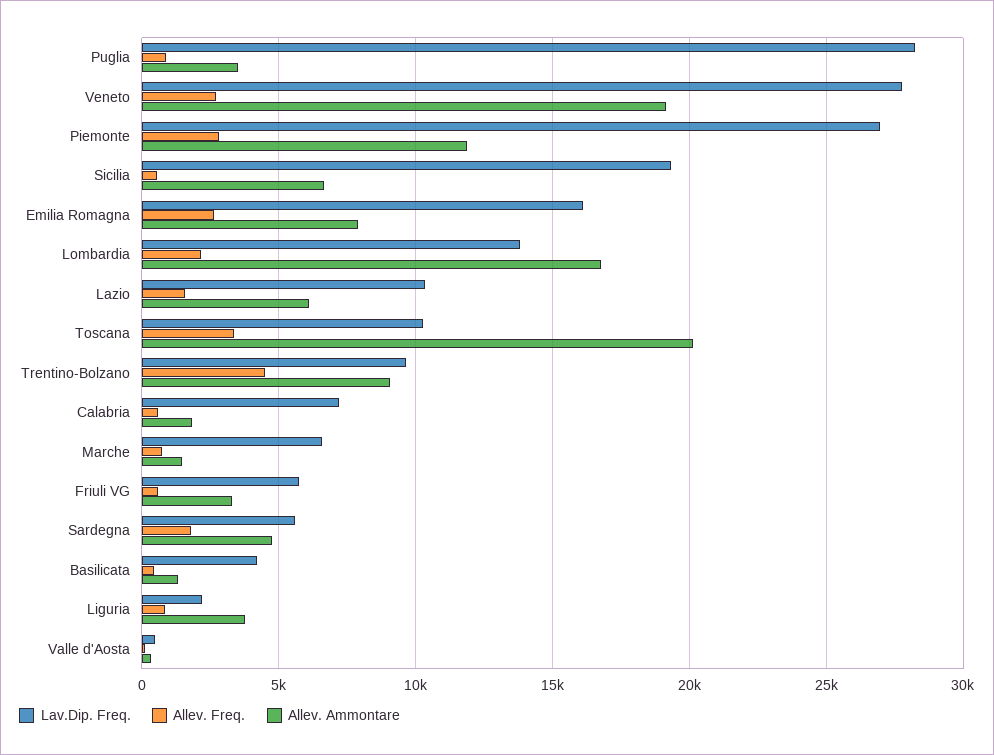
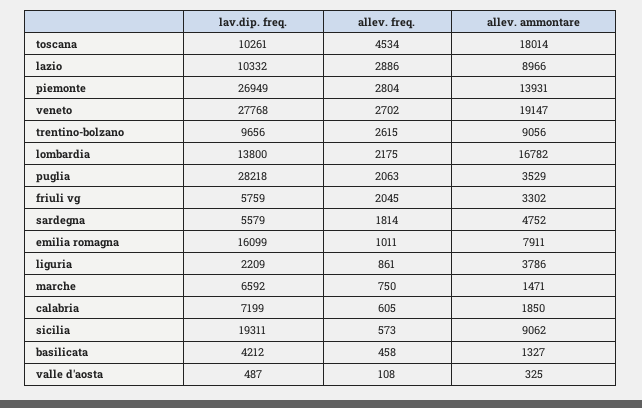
  {
    "Lav.Dip. Freq.": {
      "Puglia": 28218,
      "Veneto": 27768,
      "Piemonte": 26949,
      "Sicilia": 19311,
      "Emilia Romagna": 16099,
      "Lombardia": 13800,
      "Lazio": 10332,
      "Toscana": 10261,
      "Trentino-Bolzano": 9656,
      "Calabria": 7199,
      "Marche": 6592,
      "Friuli VG": 5759,
      "Sardegna": 5579,
      "Basilicata": 4212,
      "Liguria": 2209,
      "Valle d'Aosta": 487
    },
    "Allev. Freq.": {
-     "Puglia": 1000,
+     "Puglia": 2063,
      "Veneto": 2702,
      "Piemonte": 2804,
      "Sicilia": 573,
-     "Emilia Romagna": 2500,
+     "Emilia Romagna": 1011,
      "Lombardia": 2175,
-     "Lazio": 1500,
+     "Lazio": 2886,
-     "Toscana": 3500,
+     "Toscana": 4534,
-     "Trentino-Bolzano": 4500,
+     "Trentino-Bolzano": 2615,
      "Calabria": 605,
      "Marche": 750,
-     "Friuli VG": 500,
+     "Friuli VG": 2045,
      "Sardegna": 1814,
      "Basilicata": 458,
      "Liguria": 861,
      "Valle d'Aosta": 108
    },
    "Allev. Ammontare": {
      "Puglia": 3529,
      "Veneto": 19147,
-     "Piemonte": 12000,
+     "Piemonte": 13931,
-     "Sicilia": 6500,
+     "Sicilia": 9062,
      "Emilia Romagna": 7911,
      "Lombardia": 16782,
-     "Lazio": 6000,
+     "Lazio": 8966,
-     "Toscana": 20000,
+     "Toscana": 18014,
      "Trentino-Bolzano": 9056,
      "Calabria": 1850,
      "Marche": 1471,
      "Friuli VG": 3302,
      "Sardegna": 4752,
      "Basilicata": 1327,
      "Liguria": 3786,
      "Valle d'Aosta": 325
    }
  }

